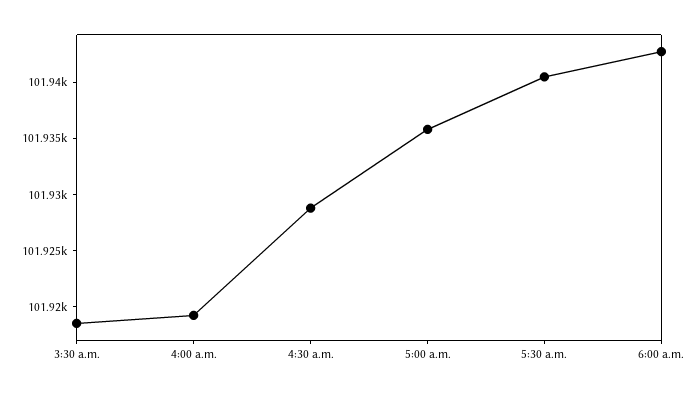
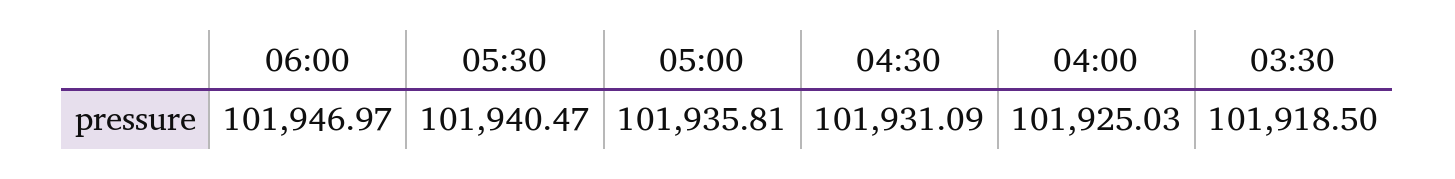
  {
    "3:30 a.m.": 101918.5,
-   "4:00 a.m.": 101919,
+   "4:00 a.m.": 101925.03,
-   "4:30 a.m.": 101929,
+   "4:30 a.m.": 101931.09,
    "5:00 a.m.": 101935.81,
    "5:30 a.m.": 101940.47,
-   "6:00 a.m.": 101943
+   "6:00 a.m.": 101946.97
  }

